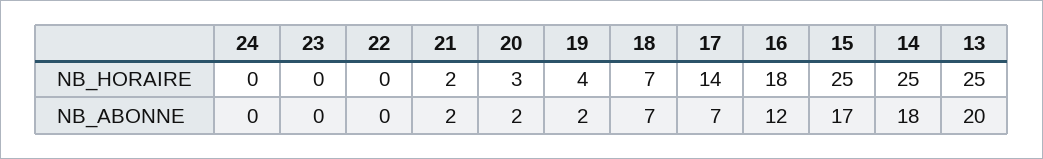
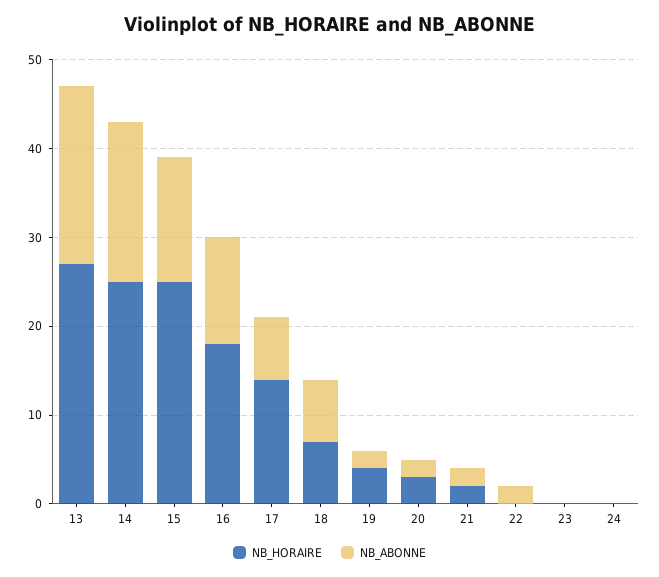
  {
    "NB_HORAIRE": {
      "24": 0,
      "23": 0,
      "22": 0,
      "21": 2,
      "20": 3,
      "19": 4,
      "18": 7,
      "17": 14,
      "16": 18,
      "15": 25,
      "14": 25,
-     "13": 25
+     "13": 27
    },
    "NB_ABONNE": {
      "24": 0,
      "23": 0,
-     "22": 0,
+     "22": 2,
      "21": 2,
      "20": 2,
      "19": 2,
      "18": 7,
      "17": 7,
      "16": 12,
-     "15": 17,
+     "15": 14,
      "14": 18,
      "13": 20
    }
  }

